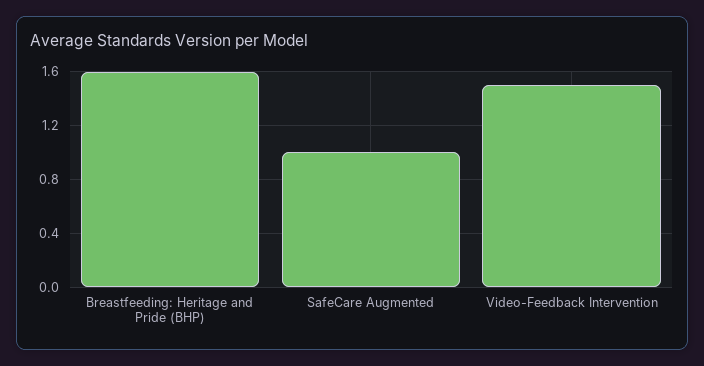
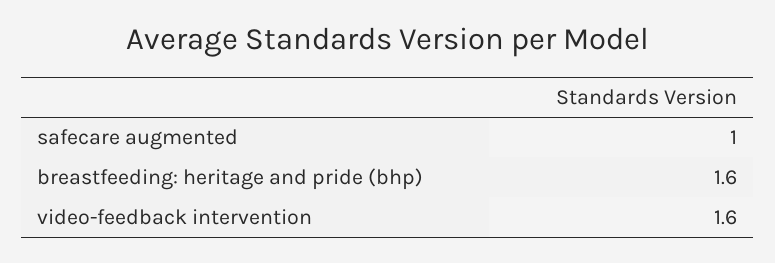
  {
    "Breastfeeding: Heritage and Pride (BHP)": 1.6,
    "SafeCare Augmented": 1,
-   "Video-Feedback Intervention": 1.5
+   "Video-Feedback Intervention": 1.6
  }

